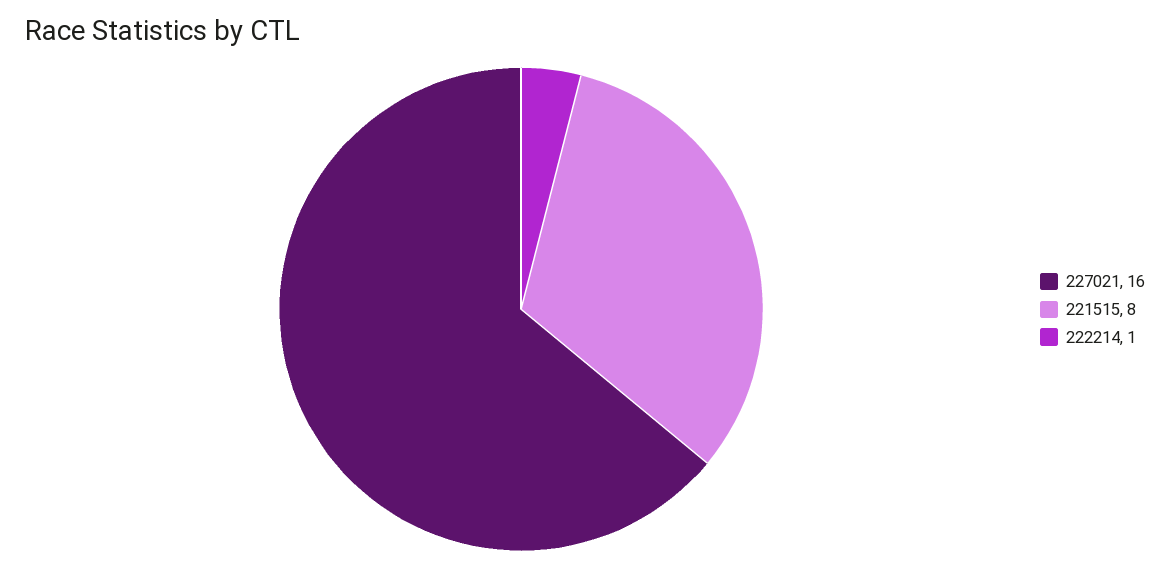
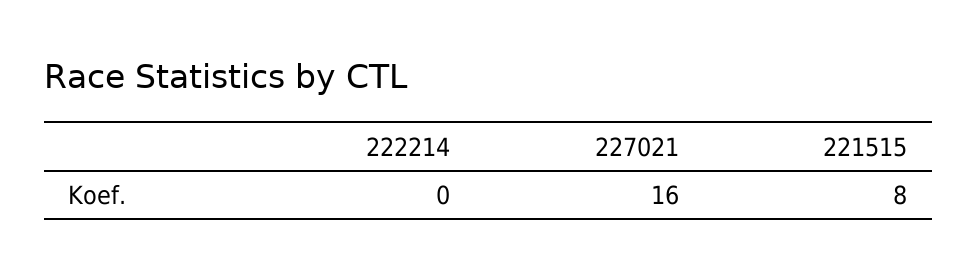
  {
    "227021": 16,
    "221515": 8,
-   "222214": 1
+   "222214": 0
  }

